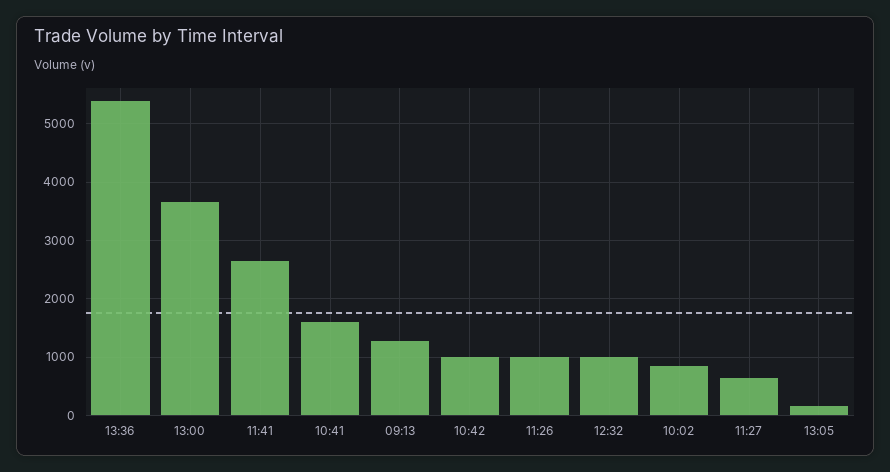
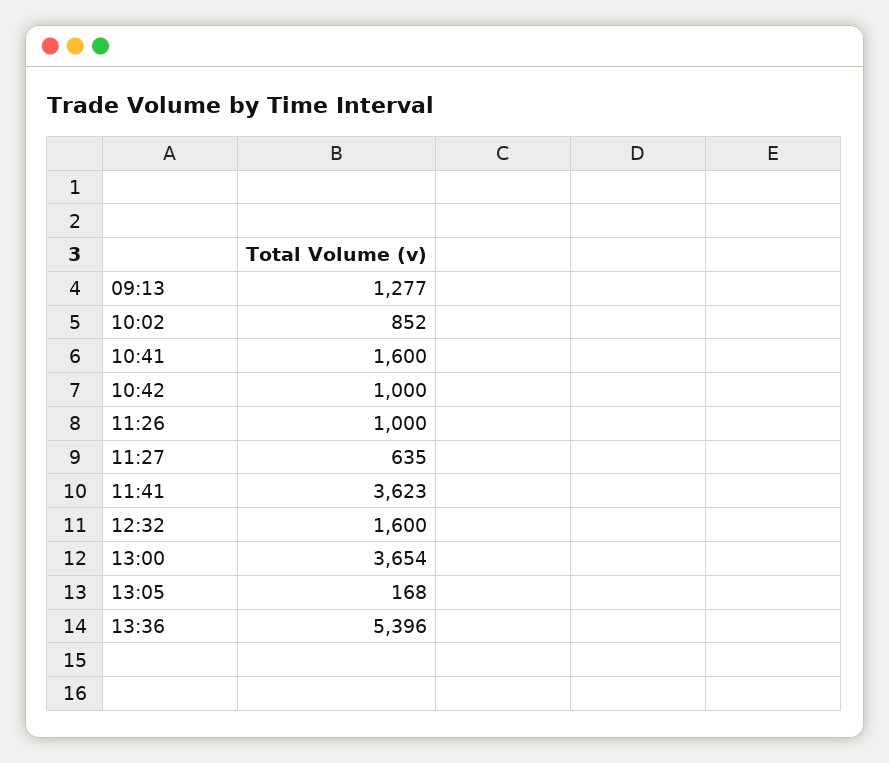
  {
    "13:36": 5396,
    "13:00": 3654,
-   "11:41": 2600,
+   "11:41": 3623,
    "10:41": 1600,
    "09:13": 1277,
    "10:42": 1000,
    "11:26": 1000,
-   "12:32": 1000,
+   "12:32": 1600,
    "10:02": 852,
    "11:27": 635,
    "13:05": 168
  }

